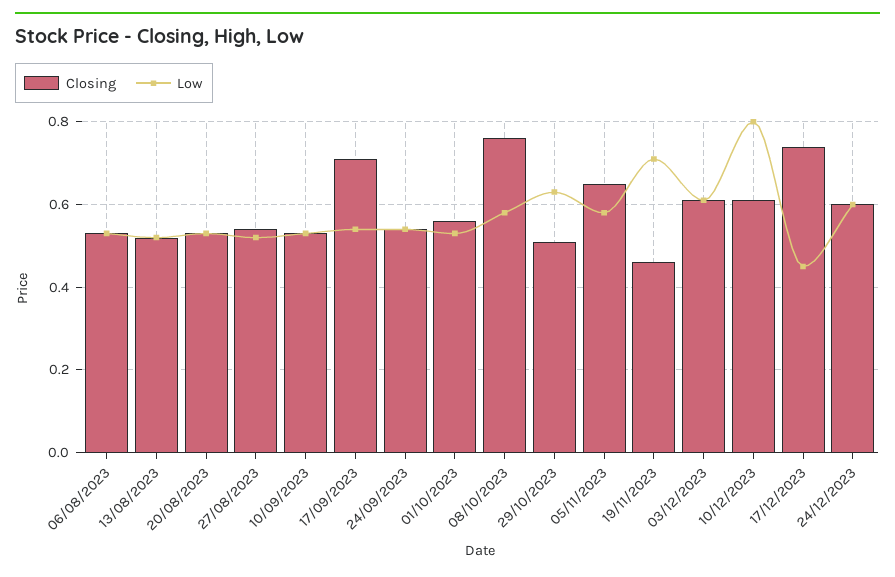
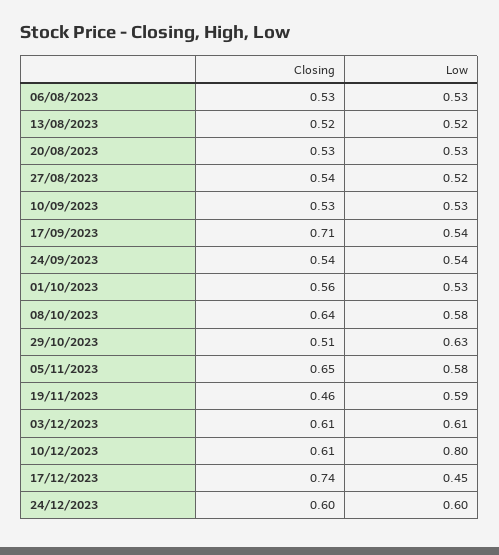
  {
    "Closing": {
      "06/08/2023": 0.53,
      "13/08/2023": 0.52,
      "20/08/2023": 0.53,
      "27/08/2023": 0.54,
      "10/09/2023": 0.53,
      "17/09/2023": 0.71,
      "24/09/2023": 0.54,
      "01/10/2023": 0.56,
-     "08/10/2023": 0.75,
+     "08/10/2023": 0.64,
      "29/10/2023": 0.51,
      "05/11/2023": 0.65,
      "19/11/2023": 0.46,
      "03/12/2023": 0.61,
      "10/12/2023": 0.61,
      "17/12/2023": 0.74,
      "24/12/2023": 0.6
    },
    "Low": {
      "06/08/2023": 0.53,
      "13/08/2023": 0.52,
      "20/08/2023": 0.53,
      "27/08/2023": 0.52,
      "10/09/2023": 0.53,
      "17/09/2023": 0.54,
      "24/09/2023": 0.54,
      "01/10/2023": 0.53,
      "08/10/2023": 0.58,
      "29/10/2023": 0.63,
      "05/11/2023": 0.58,
-     "19/11/2023": 0.7,
+     "19/11/2023": 0.59,
      "03/12/2023": 0.61,
      "10/12/2023": 0.8,
      "17/12/2023": 0.45,
      "24/12/2023": 0.6
    }
  }

